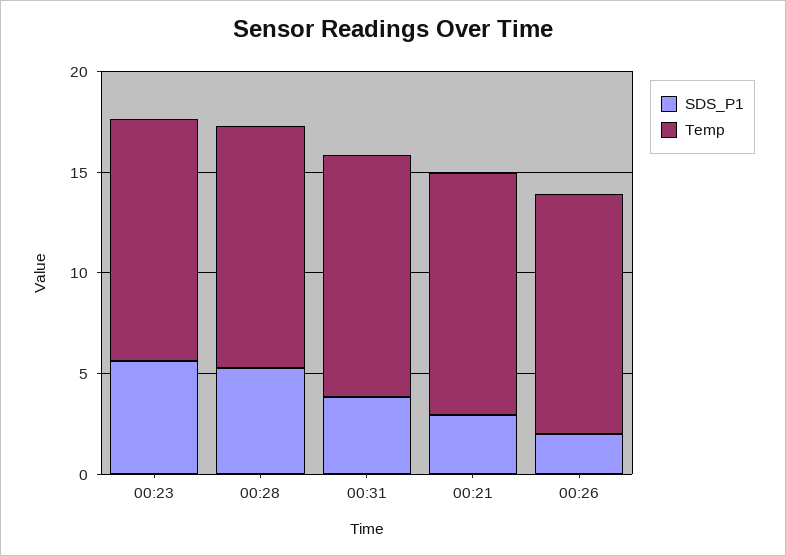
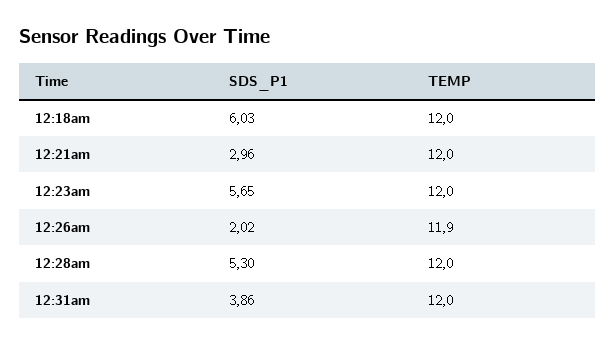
  {
    "SDS_P1": {
      "00:23": 5.65,
      "00:28": 5.3,
      "00:31": 3.86,
      "00:21": 2.96,
-     "00:26": 2.02
+     "00:26": 2.02,
+     "12:18am": 6.03
    },
    "Temp": {
      "00:23": 12,
      "00:28": 12,
      "00:31": 12,
      "00:21": 12,
-     "00:26": 11.9
+     "00:26": 11.9,
+     "12:18am": 12
    }
  }

